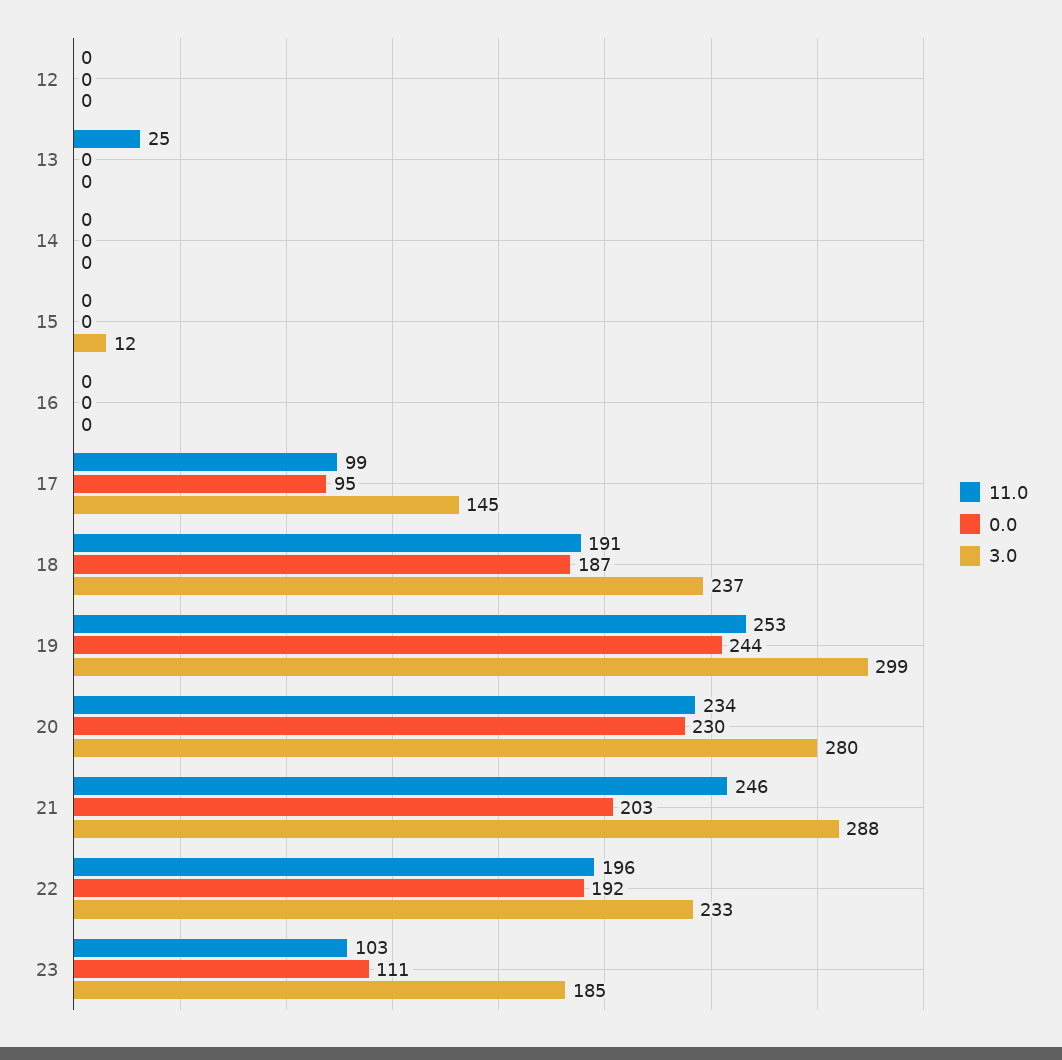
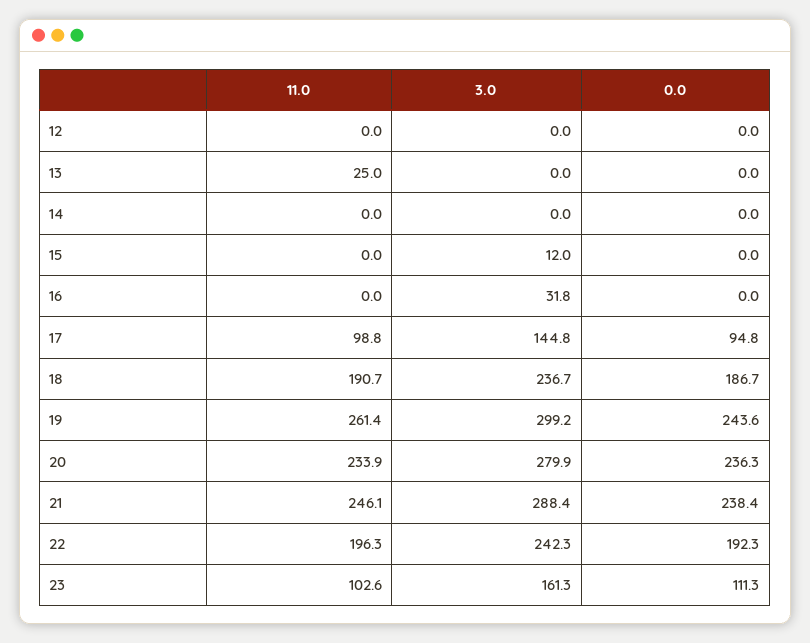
  {
    "11.0": {
      "12": 0,
      "13": 25,
      "14": 0,
      "15": 0,
      "16": 0,
      "17": 98.8,
      "18": 190.7,
-     "19": 253,
+     "19": 261.4,
      "20": 233.9,
      "21": 246.1,
      "22": 196.3,
      "23": 102.6
    },
    "0.0": {
      "12": 0,
      "13": 0,
      "14": 0,
      "15": 0,
      "16": 0,
      "17": 94.8,
      "18": 186.7,
      "19": 243.6,
-     "20": 230,
+     "20": 236.3,
-     "21": 203,
+     "21": 238.4,
      "22": 192.3,
      "23": 111.3
    },
    "3.0": {
      "12": 0,
      "13": 0,
      "14": 0,
      "15": 12,
-     "16": 0,
+     "16": 31.8,
      "17": 144.8,
      "18": 236.7,
      "19": 299.2,
      "20": 279.9,
      "21": 288.4,
-     "22": 233,
+     "22": 242.3,
-     "23": 185
+     "23": 161.3
    }
  }

